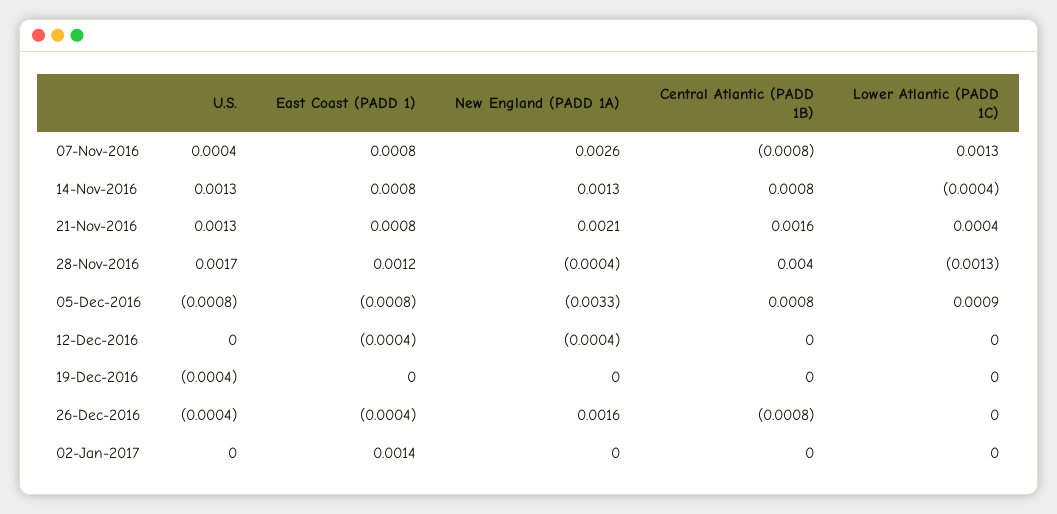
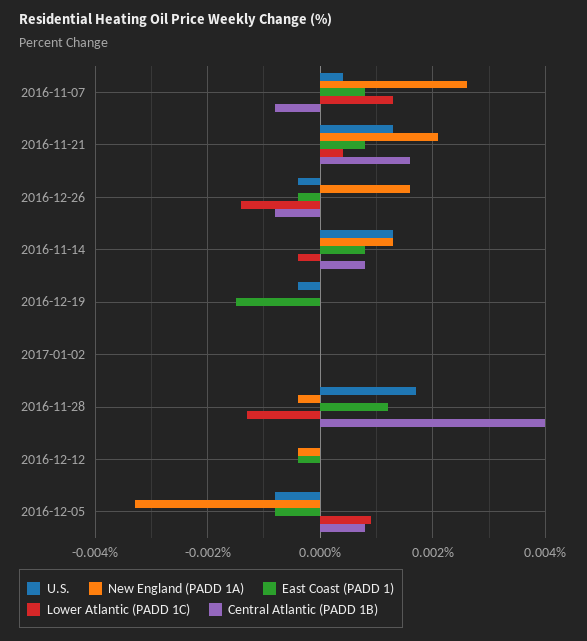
  {
    "U.S.": {
      "07-Nov-2016": 0.0004,
      "14-Nov-2016": 0.0013,
      "21-Nov-2016": 0.0013,
      "28-Nov-2016": 0.0017,
      "05-Dec-2016": -0.0008,
      "12-Dec-2016": 0,
      "19-Dec-2016": -0.0004,
      "26-Dec-2016": -0.0004,
      "02-Jan-2017": 0
    },
    "East Coast (PADD 1)": {
      "07-Nov-2016": 0.0008,
      "14-Nov-2016": 0.0008,
      "21-Nov-2016": 0.0008,
      "28-Nov-2016": 0.0012,
      "05-Dec-2016": -0.0008,
      "12-Dec-2016": -0.0004,
-     "19-Dec-2016": 0,
+     "19-Dec-2016": -0.0015,
      "26-Dec-2016": -0.0004,
-     "02-Jan-2017": 0.0014
+     "02-Jan-2017": 0
    },
    "New England (PADD 1A)": {
      "07-Nov-2016": 0.0026,
      "14-Nov-2016": 0.0013,
      "21-Nov-2016": 0.0021,
      "28-Nov-2016": -0.0004,
      "05-Dec-2016": -0.0033,
      "12-Dec-2016": -0.0004,
      "19-Dec-2016": 0,
      "26-Dec-2016": 0.0016,
      "02-Jan-2017": 0
    },
    "Central Atlantic (PADD 1B)": {
      "07-Nov-2016": -0.0008,
      "14-Nov-2016": 0.0008,
      "21-Nov-2016": 0.0016,
      "28-Nov-2016": 0.004,
      "05-Dec-2016": 0.0008,
      "12-Dec-2016": 0,
      "19-Dec-2016": 0,
      "26-Dec-2016": -0.0008,
      "02-Jan-2017": 0
    },
    "Lower Atlantic (PADD 1C)": {
      "07-Nov-2016": 0.0013,
      "14-Nov-2016": -0.0004,
      "21-Nov-2016": 0.0004,
      "28-Nov-2016": -0.0013,
      "05-Dec-2016": 0.0009,
      "12-Dec-2016": 0,
      "19-Dec-2016": 0,
-     "26-Dec-2016": 0,
+     "26-Dec-2016": -0.0015,
      "02-Jan-2017": 0
    }
  }

